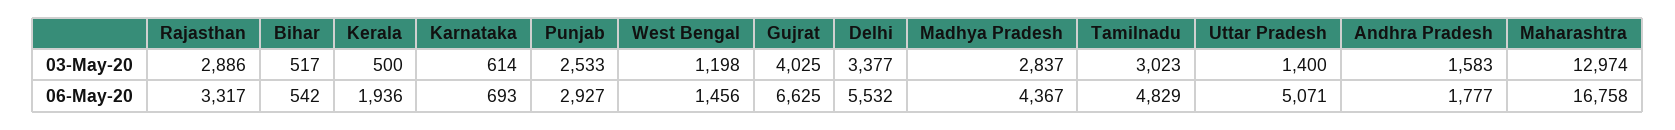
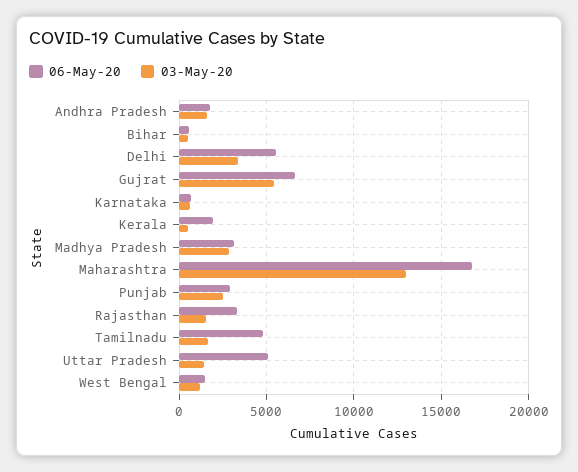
  {
    "03-May-20": {
-     "Rajasthan": 2886,
+     "Rajasthan": 1500,
      "Bihar": 517,
      "Kerala": 500,
      "Karnataka": 614,
      "Punjab": 2533,
      "West Bengal": 1198,
-     "Gujrat": 4025,
+     "Gujrat": 5500,
      "Delhi": 3377,
      "Madhya Pradesh": 2837,
-     "Tamilnadu": 3023,
+     "Tamilnadu": 1500,
      "Uttar Pradesh": 1400,
      "Andhra Pradesh": 1583,
      "Maharashtra": 12974
    },
    "06-May-20": {
      "Rajasthan": 3317,
      "Bihar": 542,
      "Kerala": 1936,
      "Karnataka": 693,
      "Punjab": 2927,
      "West Bengal": 1456,
      "Gujrat": 6625,
      "Delhi": 5532,
-     "Madhya Pradesh": 4367,
+     "Madhya Pradesh": 3000,
      "Tamilnadu": 4829,
      "Uttar Pradesh": 5071,
      "Andhra Pradesh": 1777,
      "Maharashtra": 16758
    }
  }

